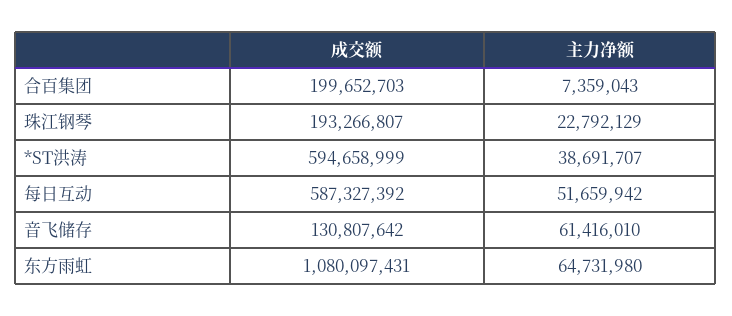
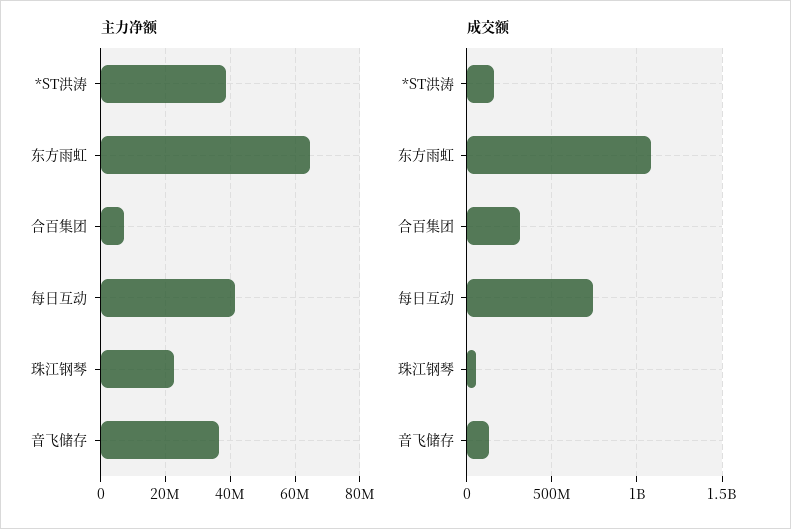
  {
    "成交额": {
-     "合百集团": 199652703,
+     "合百集团": 300000000,
-     "珠江钢琴": 193266807,
+     "珠江钢琴": 50000000,
-     "*ST洪涛": 594658999,
+     "*ST洪涛": 150000000,
-     "每日互动": 587327392,
+     "每日互动": 750000000,
      "音飞储存": 130807642,
      "东方雨虹": 1080097431
    },
    "主力净额": {
      "合百集团": 7359043,
      "珠江钢琴": 22792129,
      "*ST洪涛": 38691707,
-     "每日互动": 51659942,
+     "每日互动": 42000000,
-     "音飞储存": 61416010,
+     "音飞储存": 36000000,
      "东方雨虹": 64731980
    }
  }

